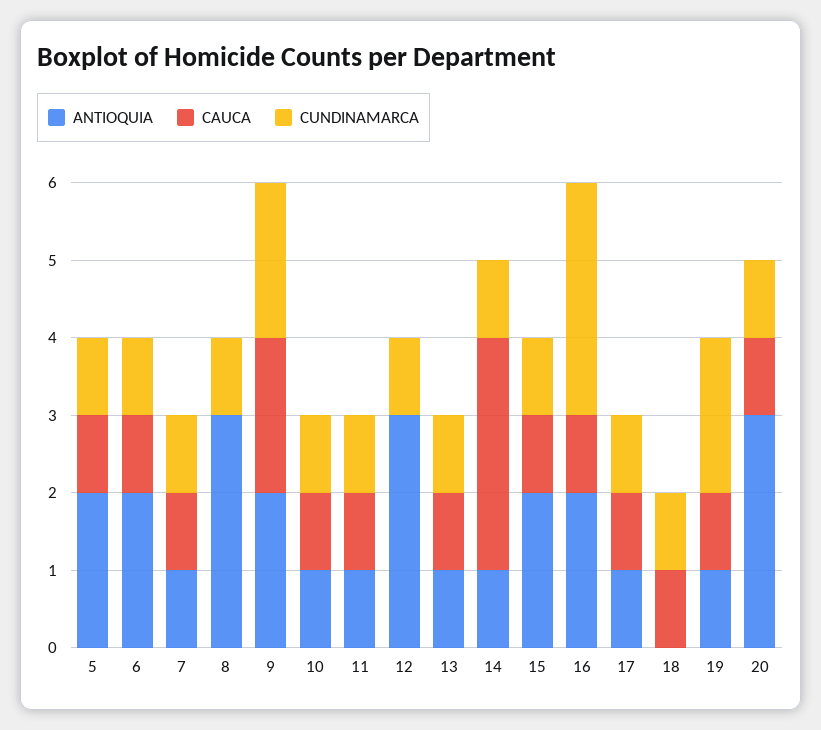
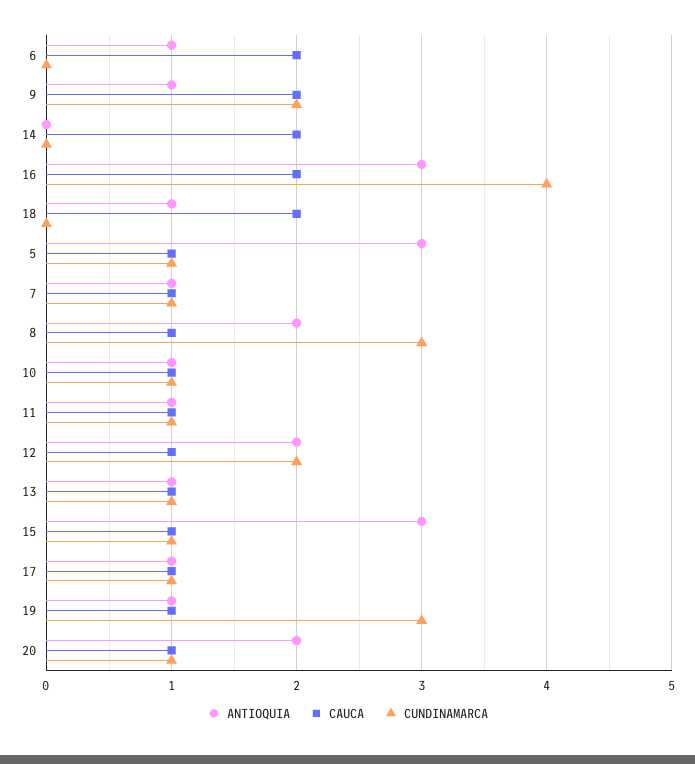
  {
    "ANTIOQUIA": {
-     "5": 2,
+     "5": 3,
-     "6": 2,
+     "6": 1,
      "7": 1,
-     "8": 3,
+     "8": 2,
-     "9": 2,
+     "9": 1,
      "10": 1,
      "11": 1,
-     "12": 3,
+     "12": 2,
      "13": 1,
-     "14": 1,
+     "14": 0,
-     "15": 2,
+     "15": 3,
-     "16": 2,
+     "16": 3,
      "17": 1,
-     "18": 0,
+     "18": 1,
      "19": 1,
-     "20": 3
+     "20": 2
    },
    "CAUCA": {
      "5": 1,
-     "6": 1,
+     "6": 2,
      "7": 1,
-     "8": 0,
+     "8": 1,
      "9": 2,
      "10": 1,
      "11": 1,
-     "12": 0,
+     "12": 1,
      "13": 1,
-     "14": 3,
+     "14": 2,
      "15": 1,
-     "16": 1,
+     "16": 2,
      "17": 1,
-     "18": 1,
+     "18": 2,
      "19": 1,
      "20": 1
    },
    "CUNDINAMARCA": {
      "5": 1,
-     "6": 1,
+     "6": 0,
      "7": 1,
-     "8": 1,
+     "8": 3,
      "9": 2,
      "10": 1,
      "11": 1,
-     "12": 1,
+     "12": 2,
      "13": 1,
-     "14": 1,
+     "14": 0,
      "15": 1,
-     "16": 3,
+     "16": 4,
      "17": 1,
-     "18": 1,
+     "18": 0,
-     "19": 2,
+     "19": 3,
      "20": 1
    }
  }

